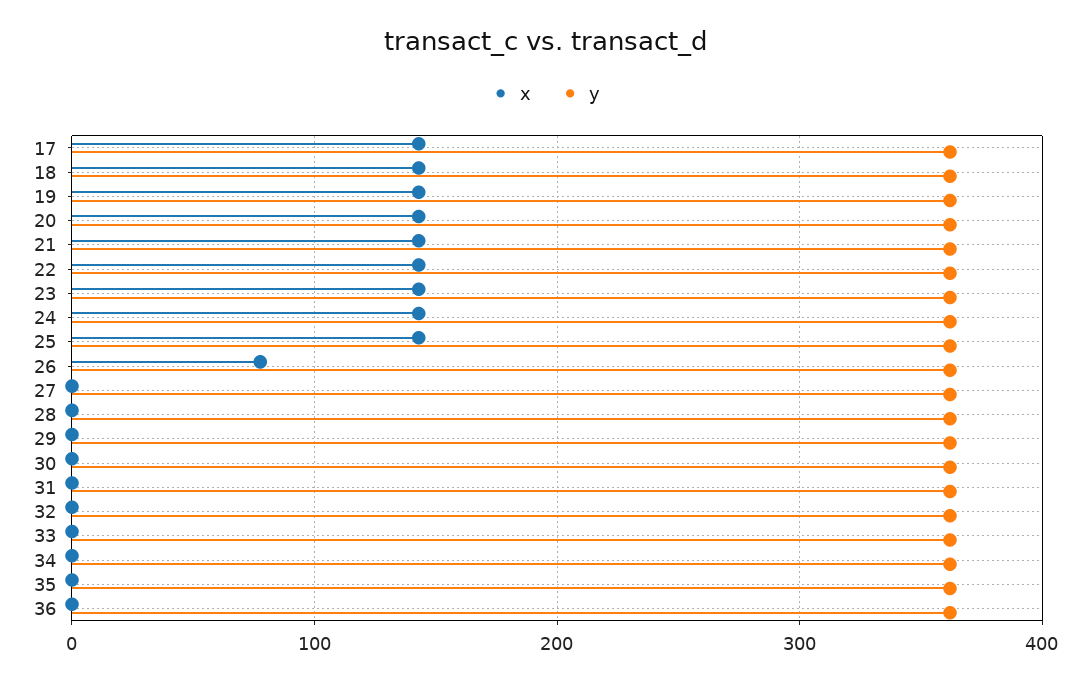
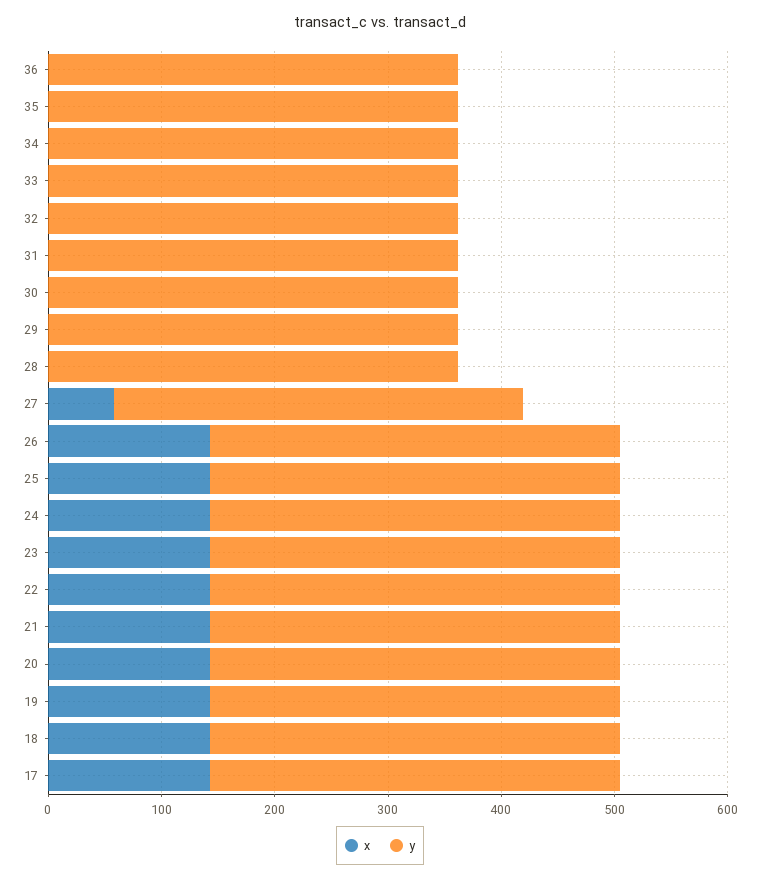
  {
    "x": {
      "17": 140,
      "18": 140,
      "19": 140,
      "20": 140,
      "21": 140,
      "22": 140,
      "23": 140,
      "24": 140,
      "25": 140,
-     "26": 80,
+     "26": 140,
-     "27": 0,
+     "27": 60,
      "28": 0,
      "29": 0,
      "30": 0,
      "31": 0,
      "32": 0,
      "33": 0,
      "34": 0,
      "35": 0,
      "36": 0
    },
    "y": {
      "17": 360,
      "18": 360,
      "19": 360,
      "20": 360,
      "21": 360,
      "22": 360,
      "23": 360,
      "24": 360,
      "25": 360,
      "26": 360,
      "27": 360,
      "28": 360,
      "29": 360,
      "30": 360,
      "31": 360,
      "32": 360,
      "33": 360,
      "34": 360,
      "35": 360,
      "36": 360
    }
  }

